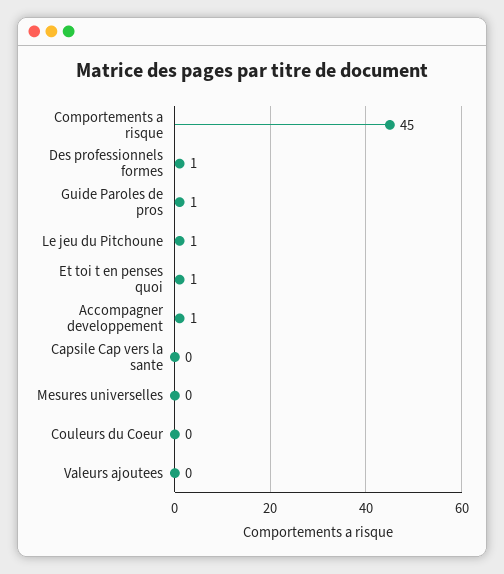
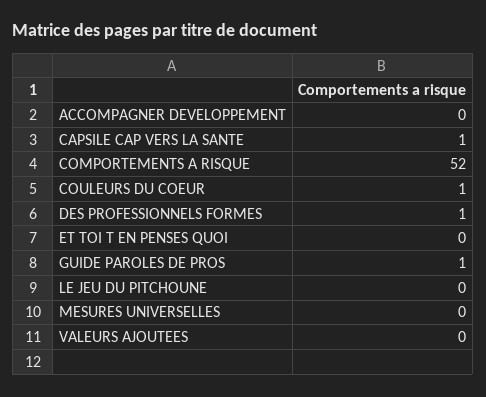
  {
-   "Comportements a risque": 45,
+   "Comportements a risque": 52,
    "Des professionnels formes": 1,
    "Guide Paroles de pros": 1,
-   "Le jeu du Pitchoune": 1,
+   "Le jeu du Pitchoune": 0,
-   "Et toi t en penses quoi": 1,
+   "Et toi t en penses quoi": 0,
-   "Accompagner developpement": 1,
+   "Accompagner developpement": 0,
-   "Capsile Cap vers la sante": 0,
+   "Capsile Cap vers la sante": 1,
    "Mesures universelles": 0,
-   "Couleurs du Coeur": 0,
+   "Couleurs du Coeur": 1,
    "Valeurs ajoutees": 0
  }

